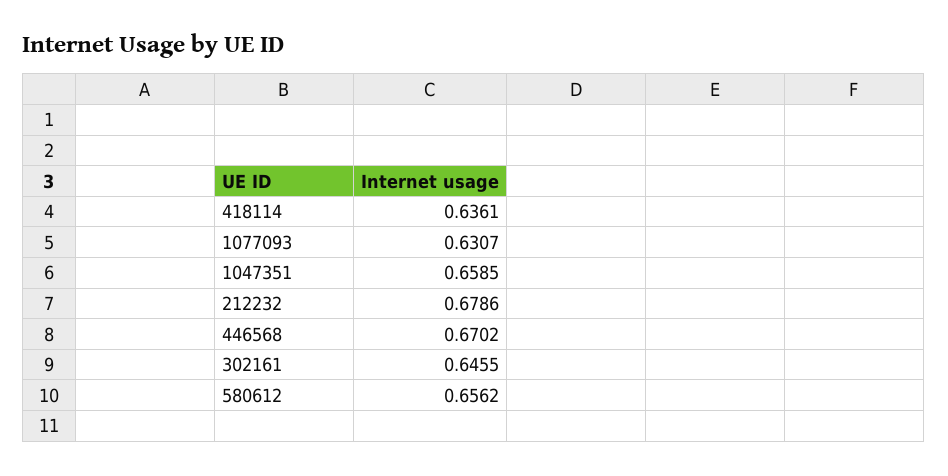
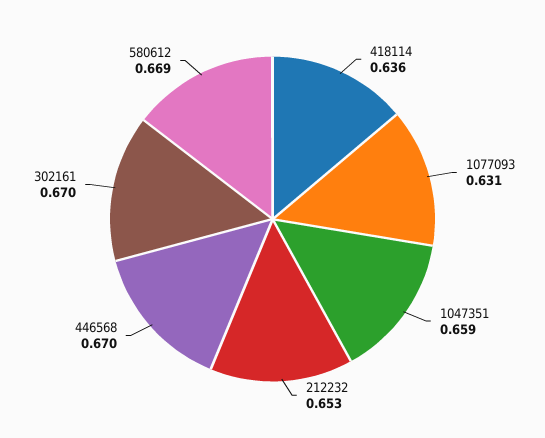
  {
    "418114": 0.6361,
    "1077093": 0.6307,
    "1047351": 0.6585,
-   "212232": 0.6786,
+   "212232": 0.653,
    "446568": 0.6702,
-   "302161": 0.6455,
+   "302161": 0.67,
-   "580612": 0.6562
+   "580612": 0.669
  }

